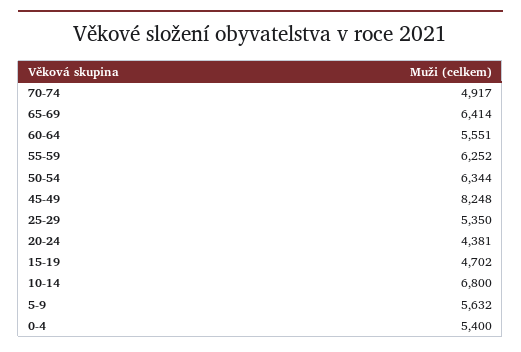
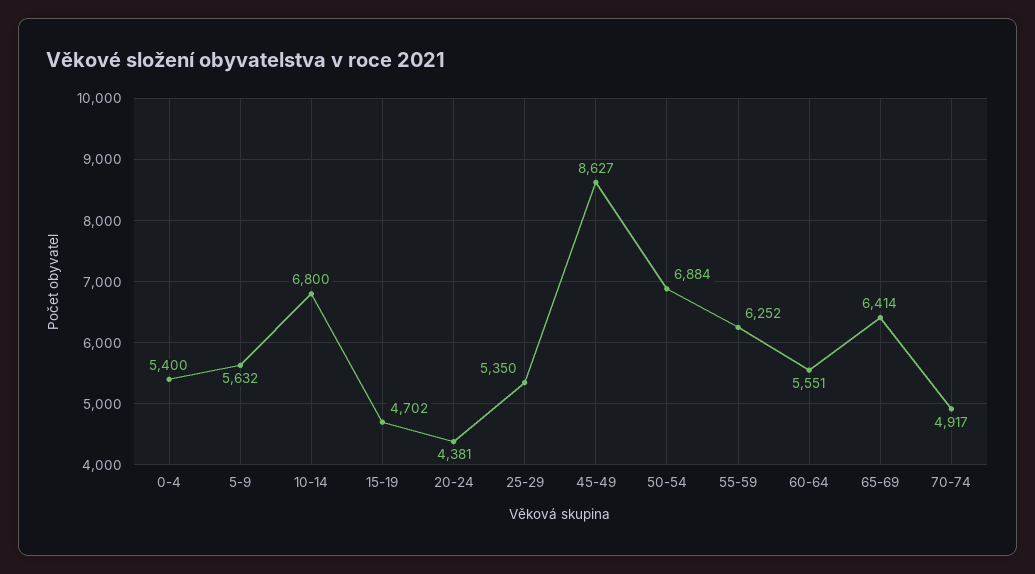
  {
    "70-74": 4917,
    "65-69": 6414,
    "60-64": 5551,
    "55-59": 6252,
-   "50-54": 6344,
+   "50-54": 6884,
-   "45-49": 8248,
+   "45-49": 8627,
    "25-29": 5350,
    "20-24": 4381,
    "15-19": 4702,
    "10-14": 6800,
    "5-9": 5632,
    "0-4": 5400
  }

